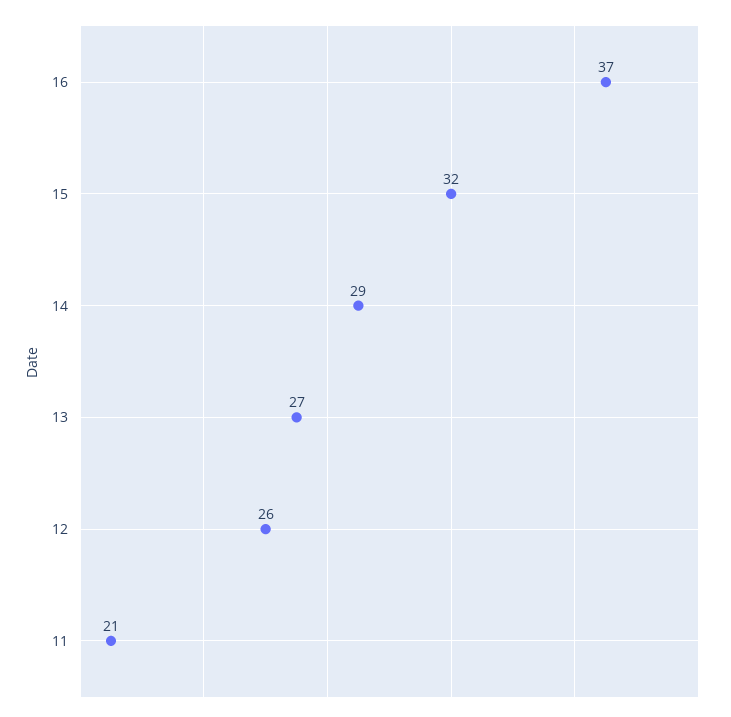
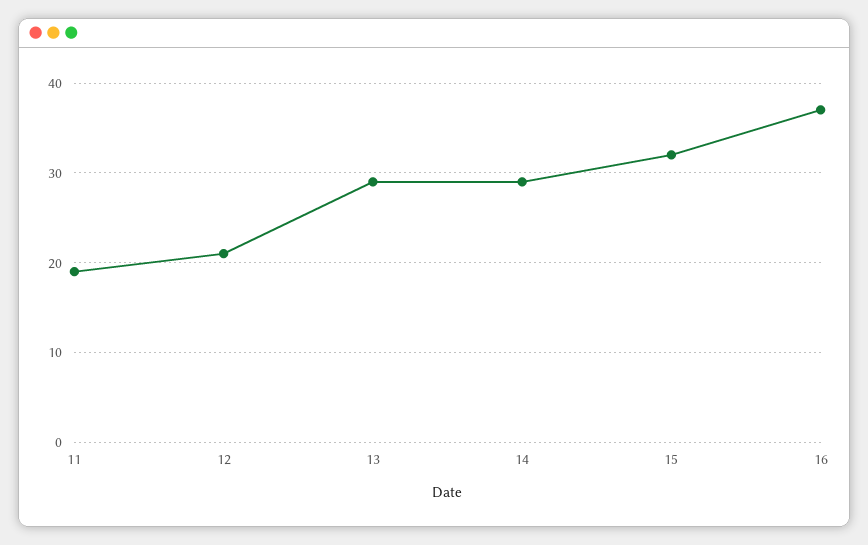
  {
    "16": 37,
    "15": 32,
    "14": 29,
-   "13": 27,
+   "13": 29,
-   "12": 26,
+   "12": 21,
-   "11": 21
+   "11": 19
  }

